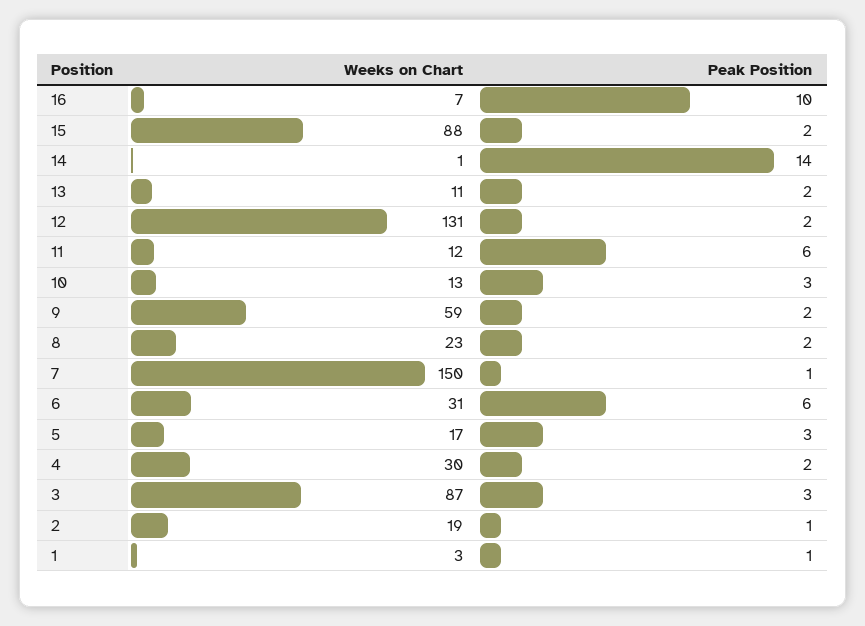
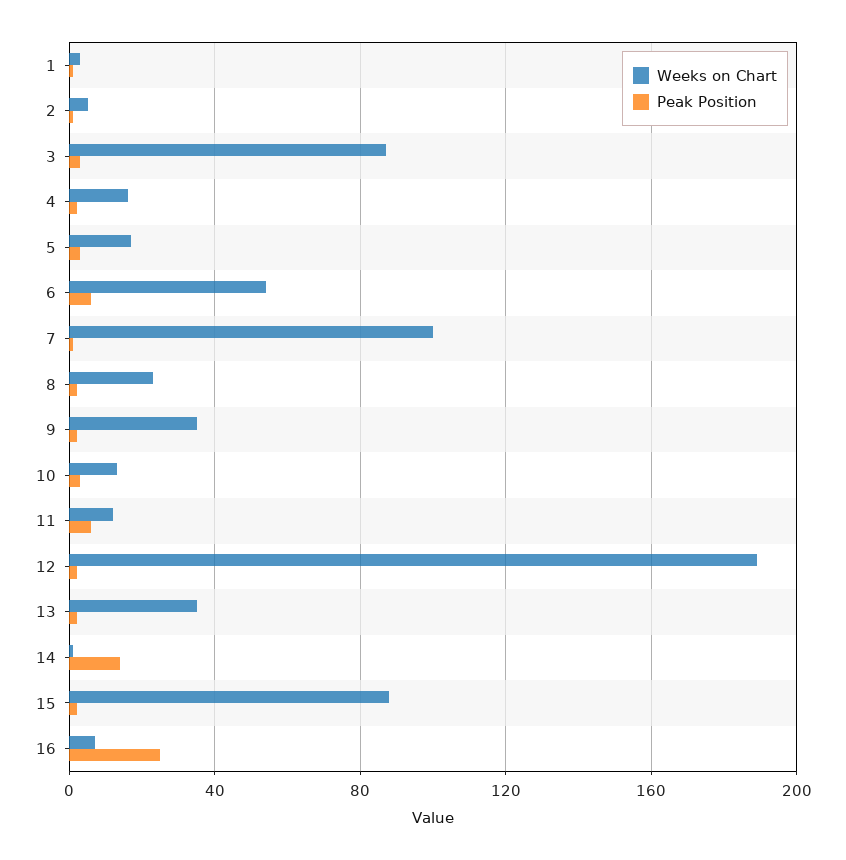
  {
    "Weeks on Chart": {
      "16": 7,
      "15": 88,
      "14": 1,
-     "13": 11,
+     "13": 35,
-     "12": 131,
+     "12": 190,
      "11": 12,
      "10": 13,
-     "9": 59,
+     "9": 35,
      "8": 23,
-     "7": 150,
+     "7": 100,
-     "6": 31,
+     "6": 55,
      "5": 17,
-     "4": 30,
+     "4": 15,
      "3": 87,
-     "2": 19,
+     "2": 5,
      "1": 3
    },
    "Peak Position": {
-     "16": 10,
+     "16": 25,
      "15": 2,
      "14": 14,
      "13": 2,
      "12": 2,
      "11": 6,
      "10": 3,
      "9": 2,
      "8": 2,
      "7": 1,
      "6": 6,
      "5": 3,
      "4": 2,
      "3": 3,
      "2": 1,
      "1": 1
    }
  }

